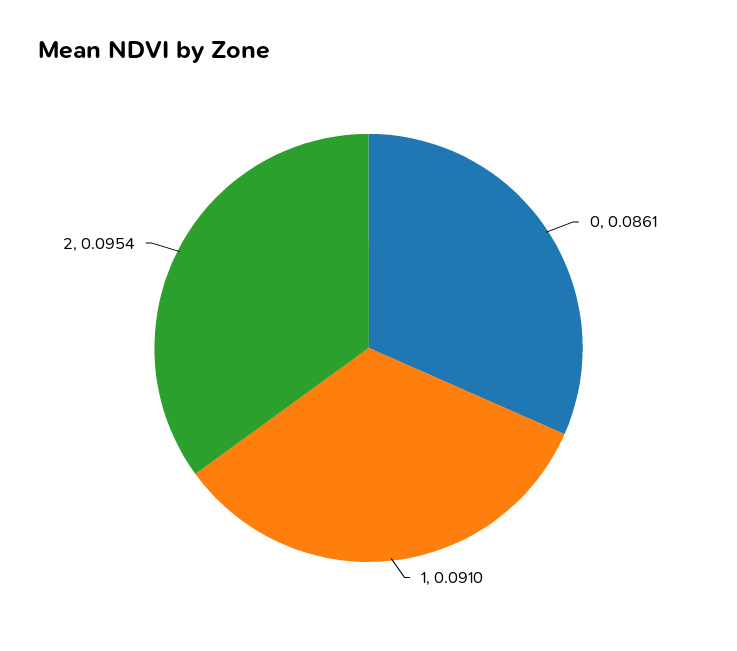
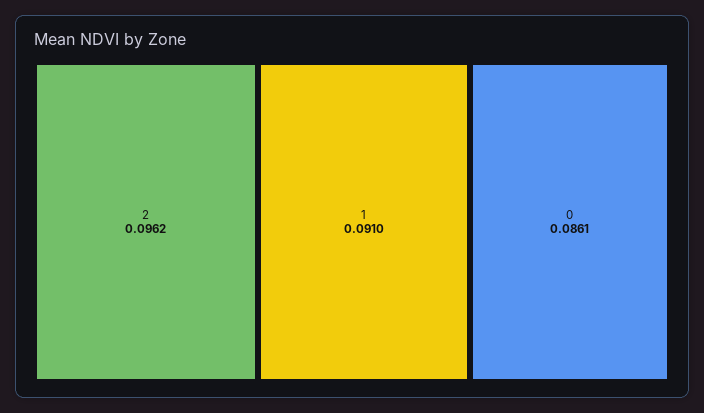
  {
    "0": 0.0861,
    "1": 0.091,
-   "2": 0.0954
+   "2": 0.0962
  }

